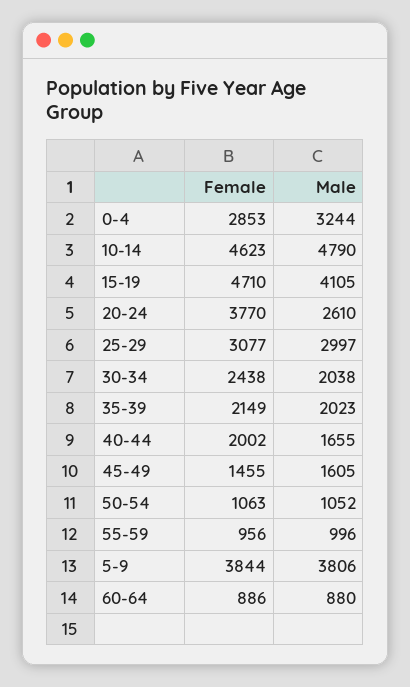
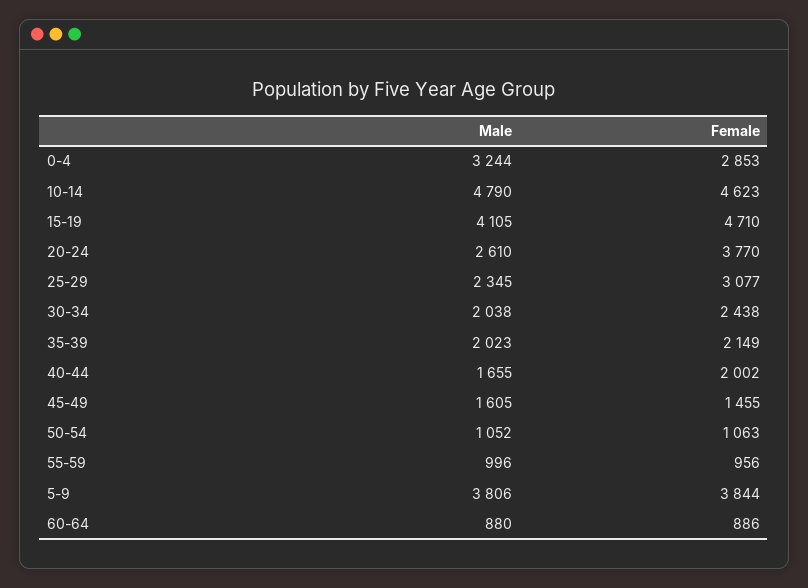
  {
    "Female": {
      "0-4": 2853,
      "10-14": 4623,
      "15-19": 4710,
      "20-24": 3770,
      "25-29": 3077,
      "30-34": 2438,
      "35-39": 2149,
      "40-44": 2002,
      "45-49": 1455,
      "50-54": 1063,
      "55-59": 956,
      "5-9": 3844,
      "60-64": 886
    },
    "Male": {
      "0-4": 3244,
      "10-14": 4790,
      "15-19": 4105,
      "20-24": 2610,
-     "25-29": 2997,
+     "25-29": 2345,
      "30-34": 2038,
      "35-39": 2023,
      "40-44": 1655,
      "45-49": 1605,
      "50-54": 1052,
      "55-59": 996,
      "5-9": 3806,
      "60-64": 880
    }
  }

